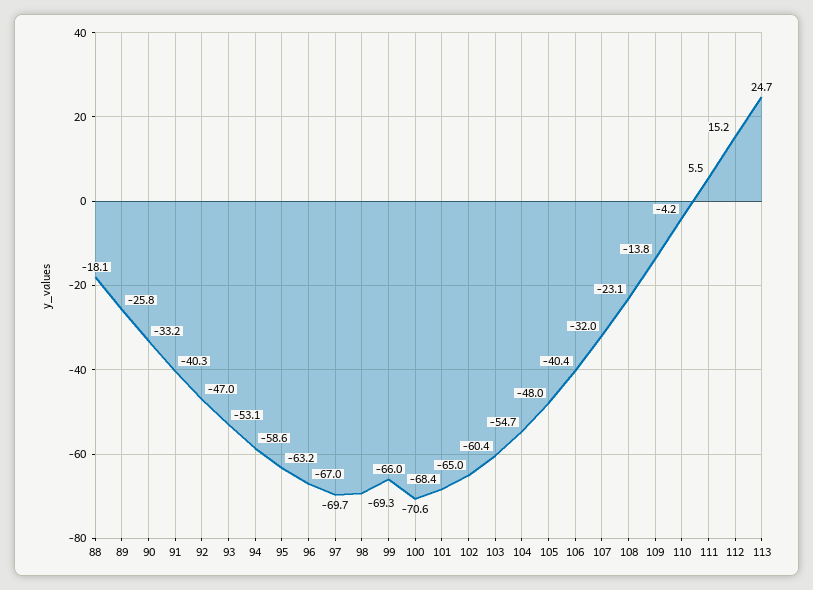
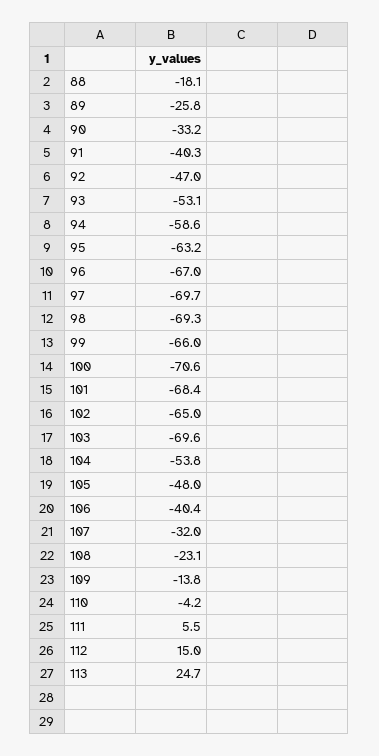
  {
    "88": -18.1,
    "89": -25.8,
    "90": -33.2,
    "91": -40.3,
    "92": -47,
    "93": -53.1,
    "94": -58.6,
    "95": -63.2,
    "96": -67,
    "97": -69.7,
    "98": -69.3,
    "99": -66,
    "100": -70.6,
    "101": -68.4,
    "102": -65,
-   "103": -60.4,
+   "103": -69.6,
-   "104": -54.7,
+   "104": -53.8,
    "105": -48,
    "106": -40.4,
    "107": -32,
    "108": -23.1,
    "109": -13.8,
    "110": -4.2,
    "111": 5.5,
-   "112": 15.2,
+   "112": 15,
    "113": 24.7
  }

